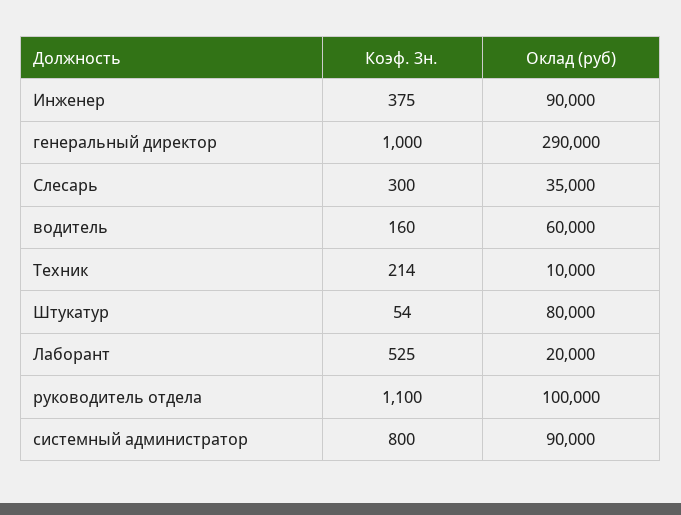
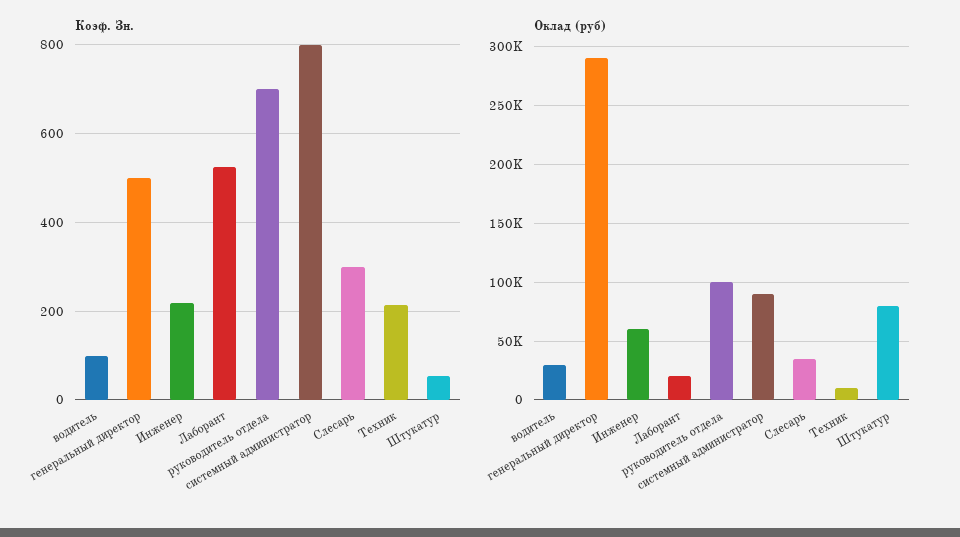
  {
    "Коэф. Зн.": {
-     "Инженер": 375,
+     "Инженер": 220,
-     "генеральный директор": 1000,
+     "генеральный директор": 500,
      "Слесарь": 300,
-     "водитель": 160,
+     "водитель": 100,
      "Техник": 214,
      "Штукатур": 54,
      "Лаборант": 525,
-     "руководитель отдела": 1100,
+     "руководитель отдела": 700,
      "системный администратор": 800
    },
    "Оклад (руб)": {
-     "Инженер": 90000,
+     "Инженер": 60000,
      "генеральный директор": 290000,
      "Слесарь": 35000,
-     "водитель": 60000,
+     "водитель": 30000,
      "Техник": 10000,
      "Штукатур": 80000,
      "Лаборант": 20000,
      "руководитель отдела": 100000,
      "системный администратор": 90000
    }
  }

